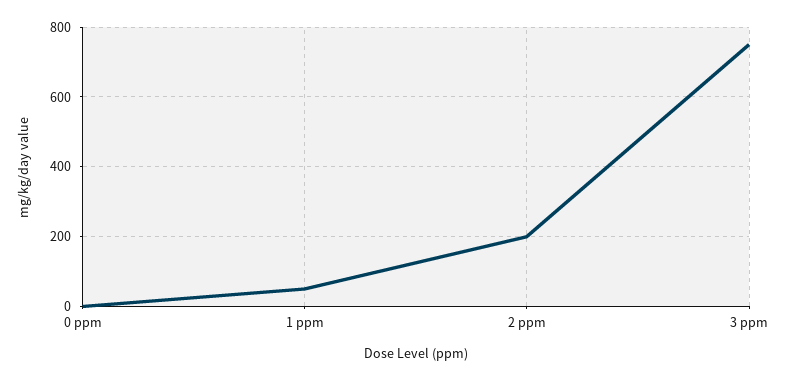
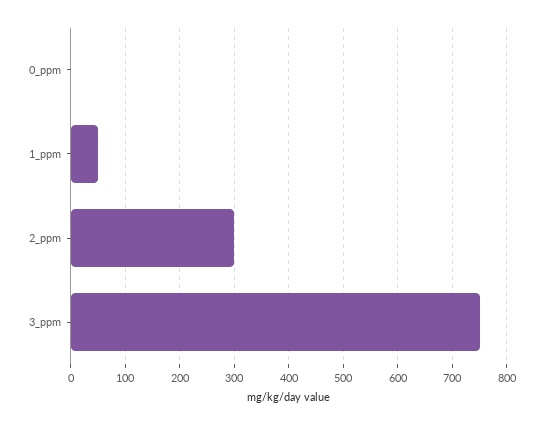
  {
    "0 ppm": 0,
    "1 ppm": 60,
-   "2 ppm": 200,
+   "2 ppm": 300,
    "3 ppm": 760
  }

